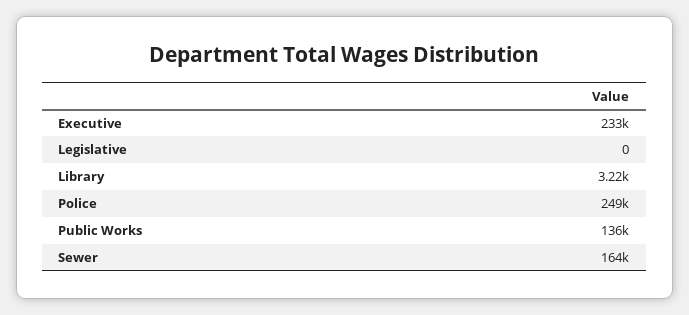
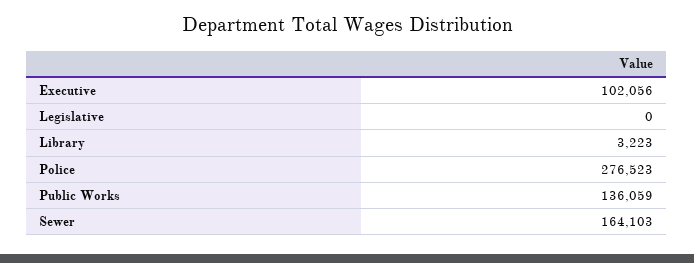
  {
-   "Executive": 233000,
+   "Executive": 102056,
    "Legislative": 0,
    "Library": 3223,
-   "Police": 249000,
+   "Police": 276523,
    "Public Works": 136059,
    "Sewer": 164103
  }

